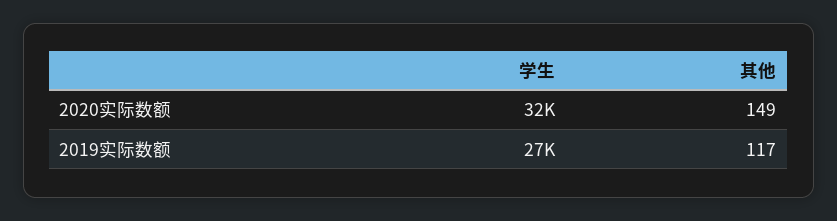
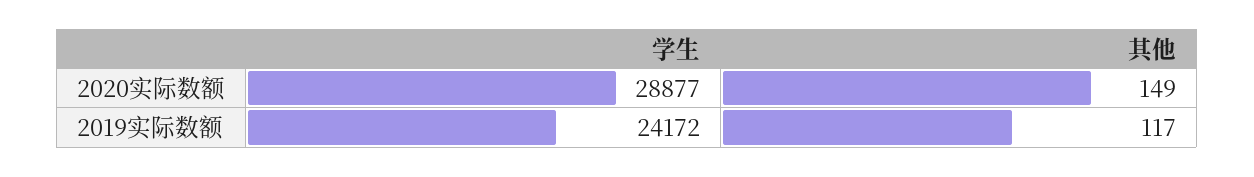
  {
    "学生": {
-     "2020实际数额": 32000,
+     "2020实际数额": 28877,
-     "2019实际数额": 27000
+     "2019实际数额": 24172
    },
    "其他": {
      "2020实际数额": 149,
      "2019实际数额": 117
    }
  }

